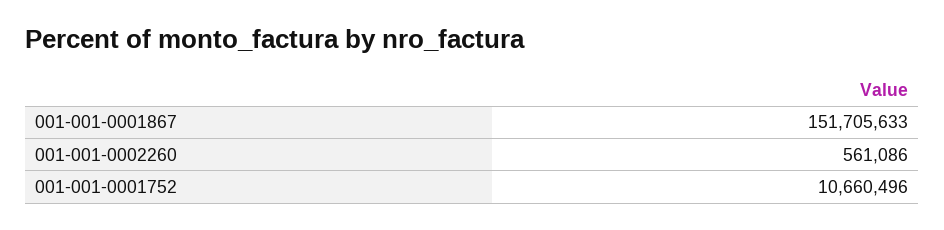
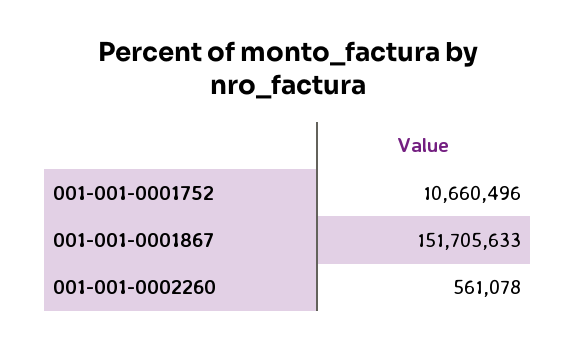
  {
    "001-001-0001867": 151705633,
-   "001-001-0002260": 561086,
+   "001-001-0002260": 561078,
    "001-001-0001752": 10660496
  }

